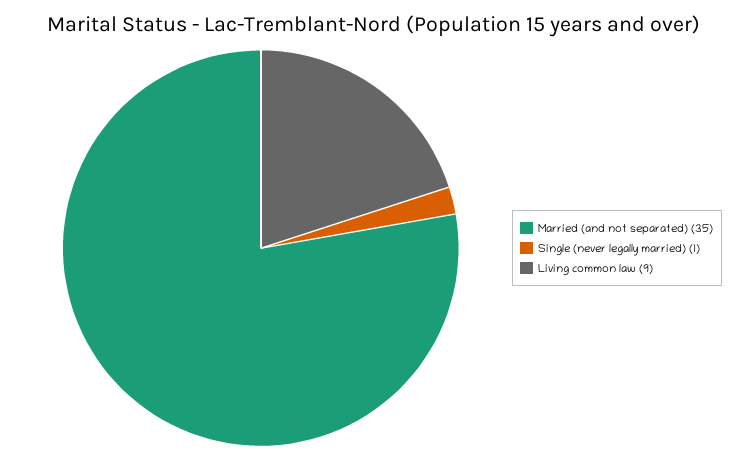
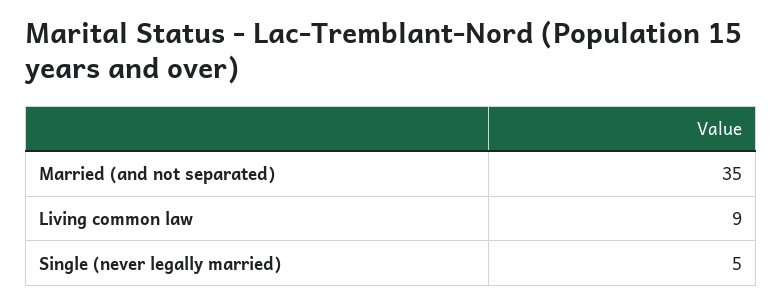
  {
    "Married (and not separated)": 35,
-   "Single (never legally married)": 1,
+   "Single (never legally married)": 5,
    "Living common law": 9
  }

